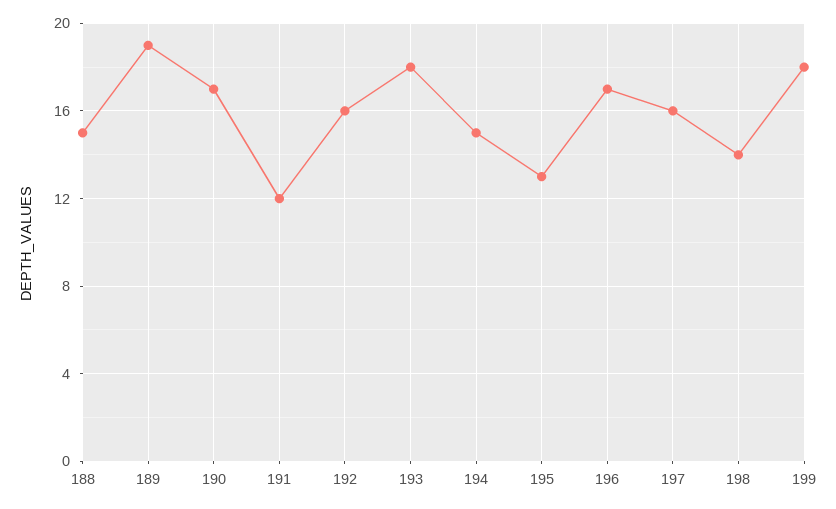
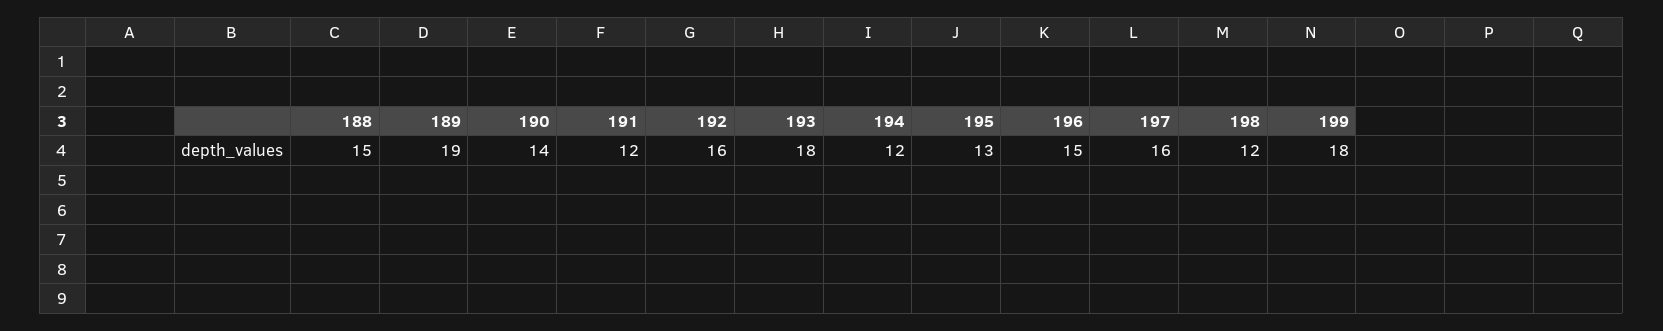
  {
    "188": 15,
    "189": 19,
-   "190": 17,
+   "190": 14,
    "191": 12,
    "192": 16,
    "193": 18,
-   "194": 15,
+   "194": 12,
    "195": 13,
-   "196": 17,
+   "196": 15,
    "197": 16,
-   "198": 14,
+   "198": 12,
    "199": 18
  }

